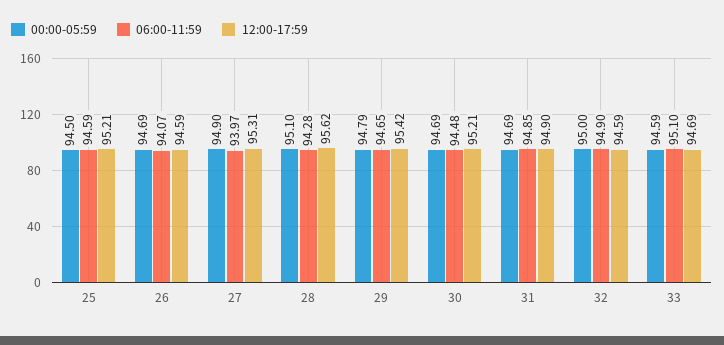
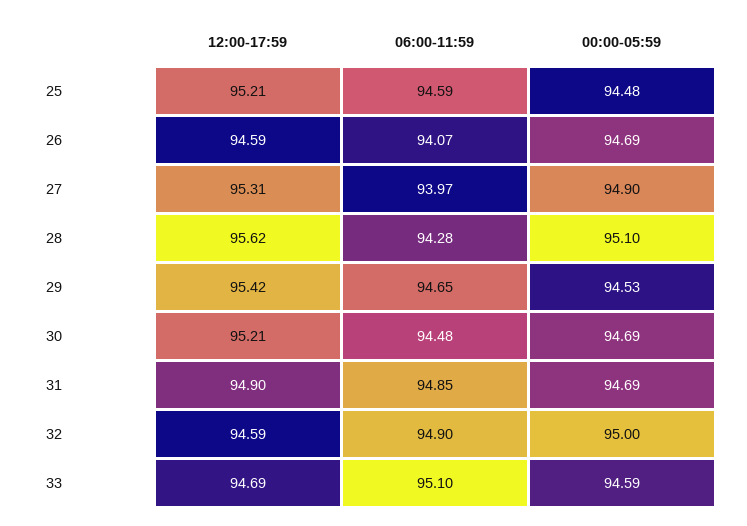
  {
    "00:00-05:59": {
-     "25": 94.5,
+     "25": 94.48,
      "26": 94.69,
      "27": 94.9,
      "28": 95.1,
-     "29": 94.79,
+     "29": 94.53,
      "30": 94.69,
      "31": 94.69,
      "32": 95,
      "33": 94.59
    },
    "06:00-11:59": {
      "25": 94.59,
      "26": 94.07,
      "27": 93.97,
      "28": 94.28,
      "29": 94.65,
      "30": 94.48,
      "31": 94.85,
      "32": 94.9,
      "33": 95.1
    },
    "12:00-17:59": {
      "25": 95.21,
      "26": 94.59,
      "27": 95.31,
      "28": 95.62,
      "29": 95.42,
      "30": 95.21,
      "31": 94.9,
      "32": 94.59,
      "33": 94.69
    }
  }

